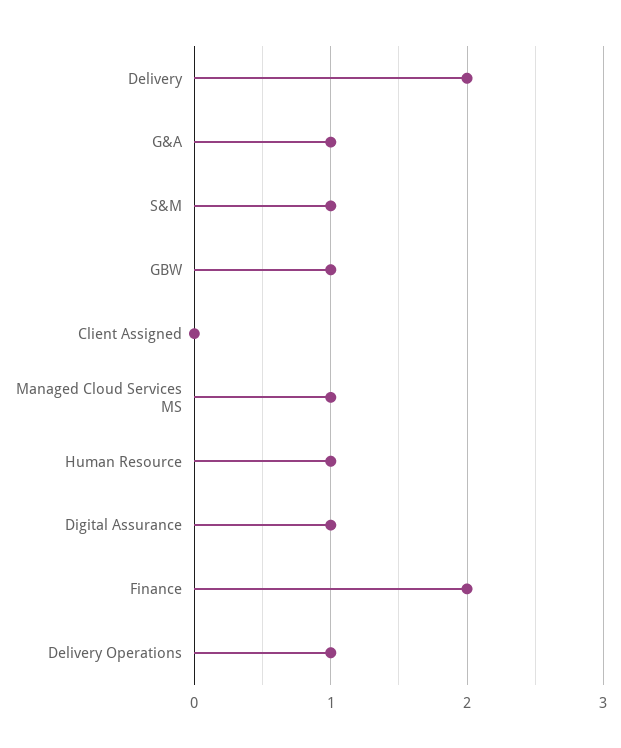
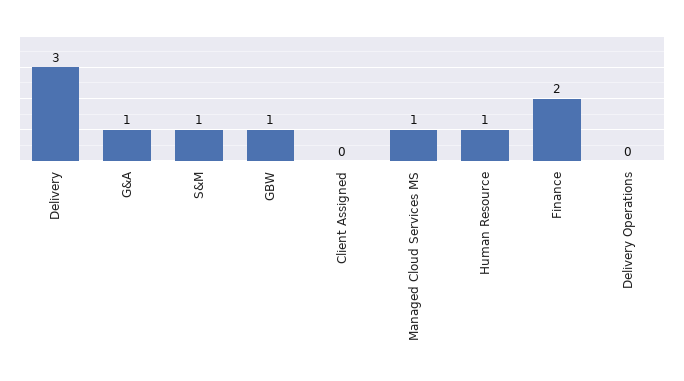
  {
-   "Delivery": 2,
+   "Delivery": 3,
    "G&A": 1,
    "S&M": 1,
    "GBW": 1,
    "Client Assigned": 0,
    "Managed Cloud Services MS": 1,
    "Human Resource": 1,
-   "Digital Assurance": 1,
    "Finance": 2,
-   "Delivery Operations": 1
+   "Delivery Operations": 0
  }

